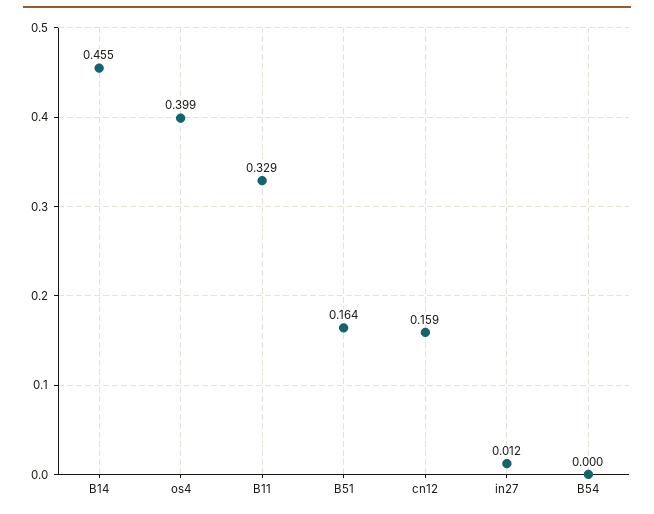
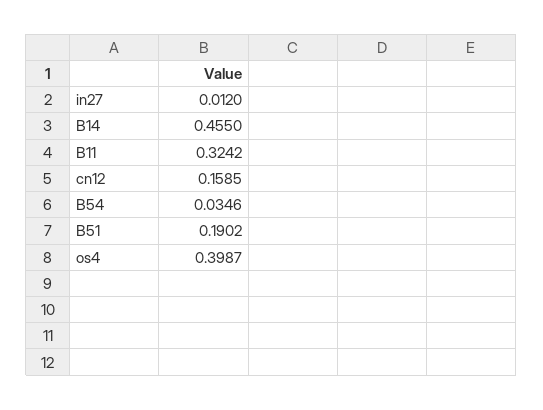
  {
    "B14": 0.455,
    "os4": 0.3987,
-   "B11": 0.329,
+   "B11": 0.3242,
-   "B51": 0.164,
+   "B51": 0.1902,
    "cn12": 0.1585,
    "in27": 0.012,
-   "B54": 0
+   "B54": 0.0346
  }

